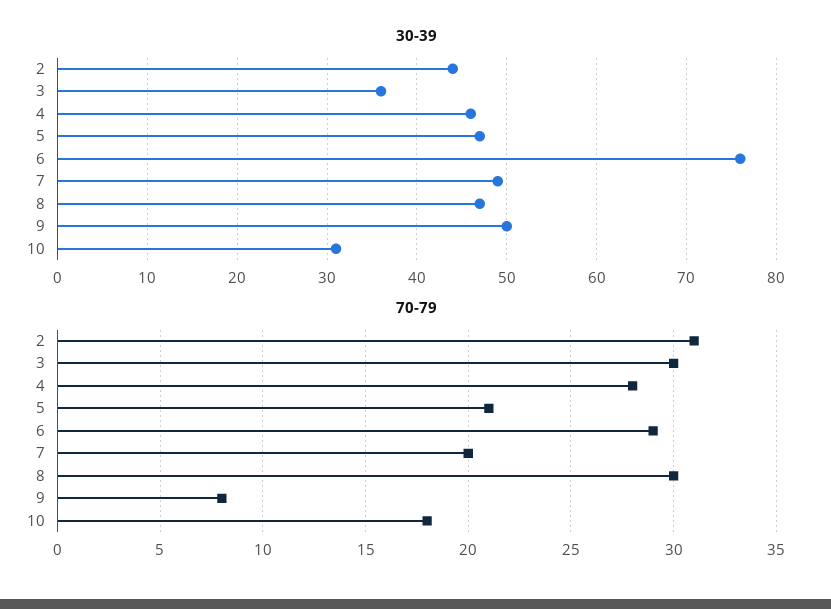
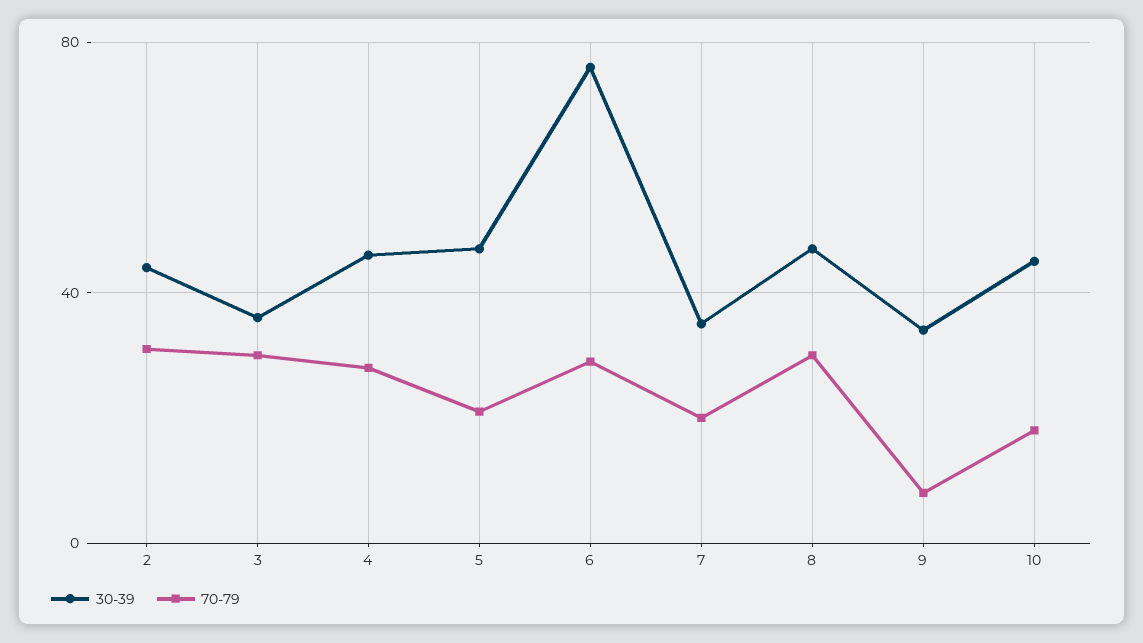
  {
    "30-39": {
      "2": 44,
      "3": 36,
      "4": 46,
      "5": 47,
      "6": 76,
-     "7": 49,
+     "7": 35,
      "8": 47,
-     "9": 50,
+     "9": 35,
-     "10": 31
+     "10": 45
    },
    "70-79": {
      "2": 31,
      "3": 30,
      "4": 28,
      "5": 21,
      "6": 29,
      "7": 20,
      "8": 30,
      "9": 8,
      "10": 18
    }
  }

